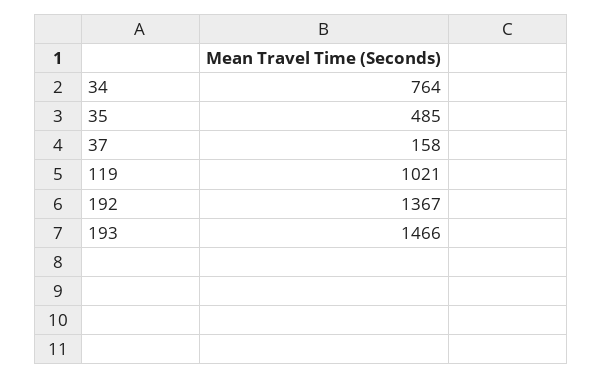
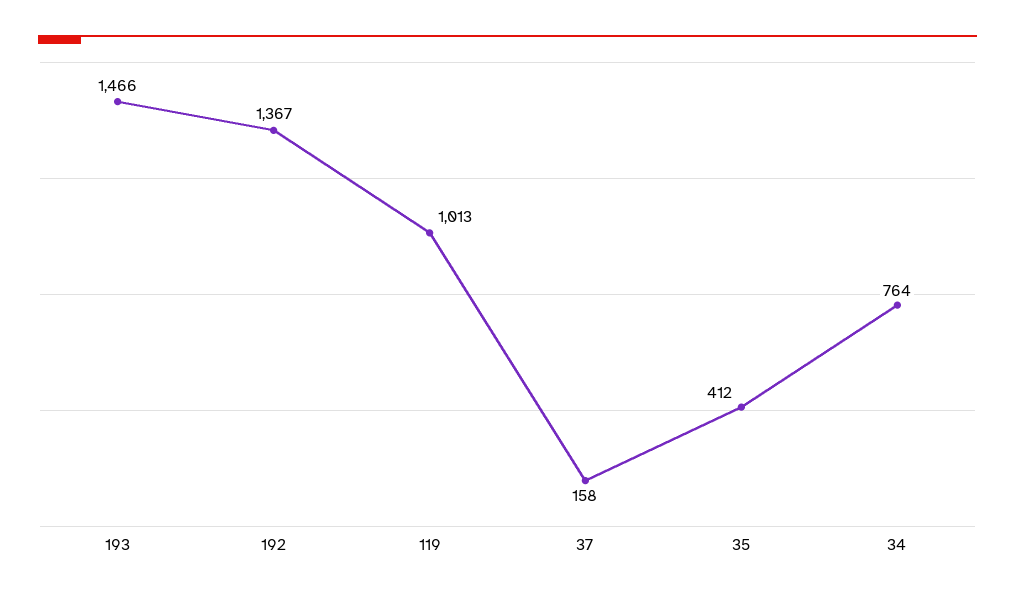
  {
    "34": 764,
-   "35": 485,
+   "35": 412,
    "37": 158,
-   "119": 1021,
+   "119": 1013,
    "192": 1367,
    "193": 1466
  }

